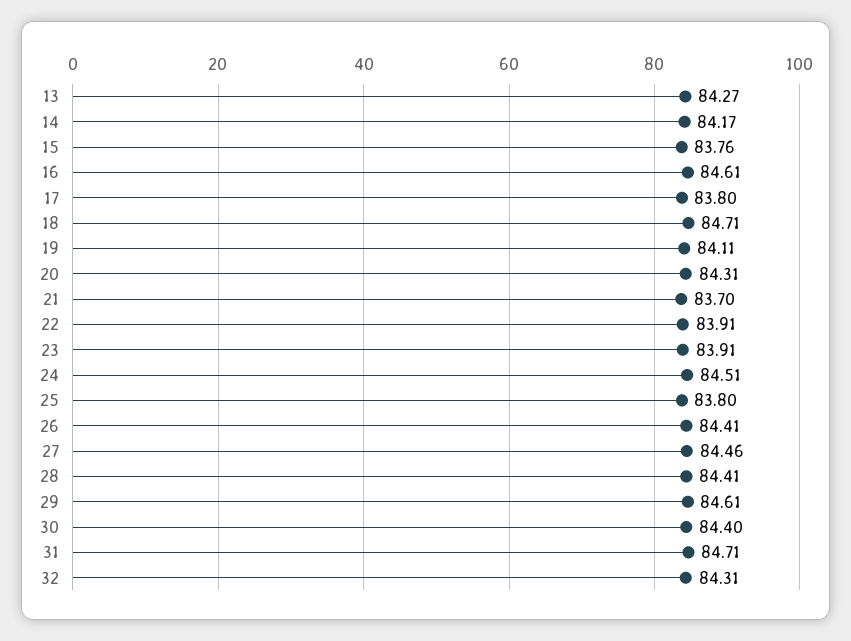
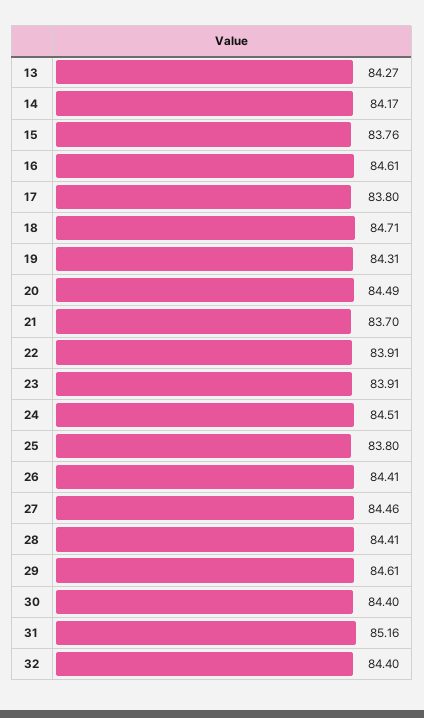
  {
    "13": 84.27,
    "14": 84.17,
    "15": 83.76,
    "16": 84.61,
    "17": 83.8,
    "18": 84.71,
-   "19": 84.11,
+   "19": 84.31,
-   "20": 84.31,
+   "20": 84.49,
    "21": 83.7,
    "22": 83.91,
    "23": 83.91,
    "24": 84.51,
    "25": 83.8,
    "26": 84.41,
    "27": 84.46,
    "28": 84.41,
    "29": 84.61,
    "30": 84.4,
-   "31": 84.71,
+   "31": 85.16,
-   "32": 84.31
+   "32": 84.4
  }

